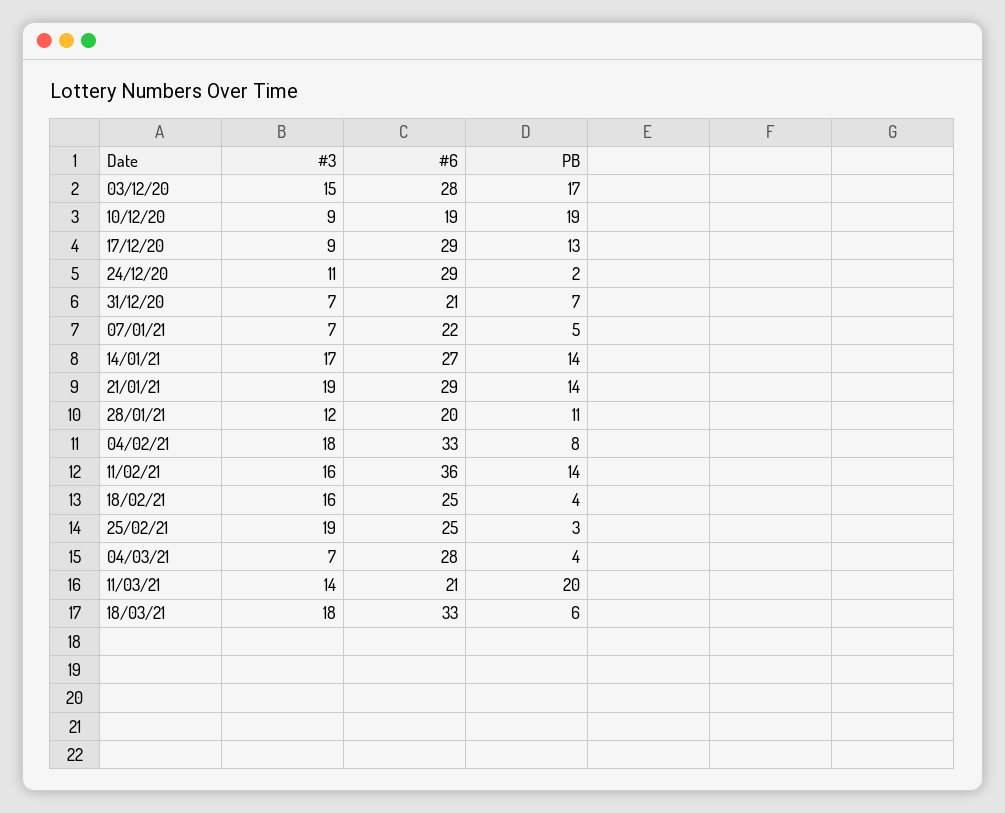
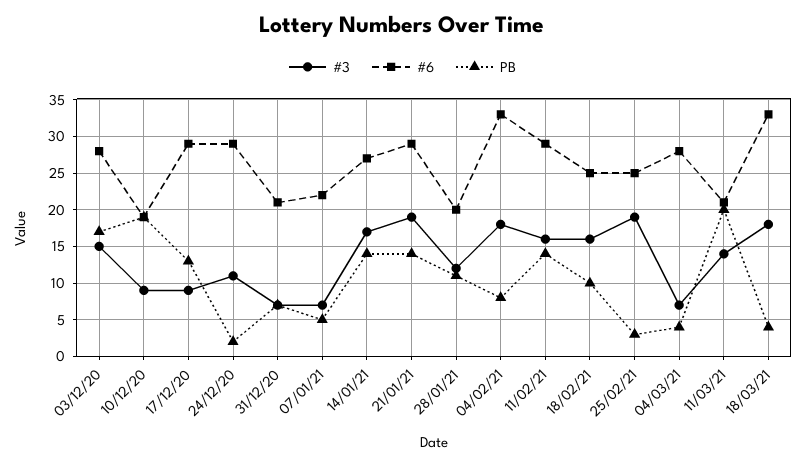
  {
    "#3": {
      "03/12/20": 15,
      "10/12/20": 9,
      "17/12/20": 9,
      "24/12/20": 11,
      "31/12/20": 7,
      "07/01/21": 7,
      "14/01/21": 17,
      "21/01/21": 19,
      "28/01/21": 12,
      "04/02/21": 18,
      "11/02/21": 16,
      "18/02/21": 16,
      "25/02/21": 19,
      "04/03/21": 7,
      "11/03/21": 14,
      "18/03/21": 18
    },
    "#6": {
      "03/12/20": 28,
      "10/12/20": 19,
      "17/12/20": 29,
      "24/12/20": 29,
      "31/12/20": 21,
      "07/01/21": 22,
      "14/01/21": 27,
      "21/01/21": 29,
      "28/01/21": 20,
      "04/02/21": 33,
-     "11/02/21": 36,
+     "11/02/21": 29,
      "18/02/21": 25,
      "25/02/21": 25,
      "04/03/21": 28,
      "11/03/21": 21,
      "18/03/21": 33
    },
    "PB": {
      "03/12/20": 17,
      "10/12/20": 19,
      "17/12/20": 13,
      "24/12/20": 2,
      "31/12/20": 7,
      "07/01/21": 5,
      "14/01/21": 14,
      "21/01/21": 14,
      "28/01/21": 11,
      "04/02/21": 8,
      "11/02/21": 14,
-     "18/02/21": 4,
+     "18/02/21": 10,
      "25/02/21": 3,
      "04/03/21": 4,
      "11/03/21": 20,
-     "18/03/21": 6
+     "18/03/21": 4
    }
  }

